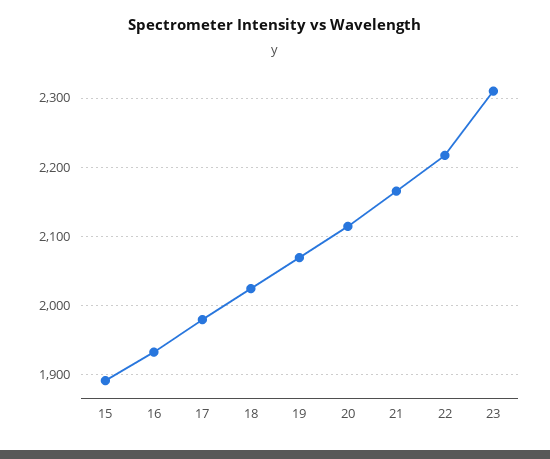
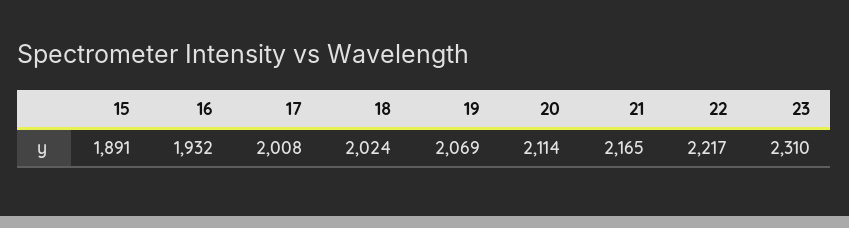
  {
    "15": 1891,
    "16": 1932,
-   "17": 1980,
+   "17": 2008,
    "18": 2024,
    "19": 2069,
    "20": 2114,
    "21": 2165,
    "22": 2217,
    "23": 2310
  }

